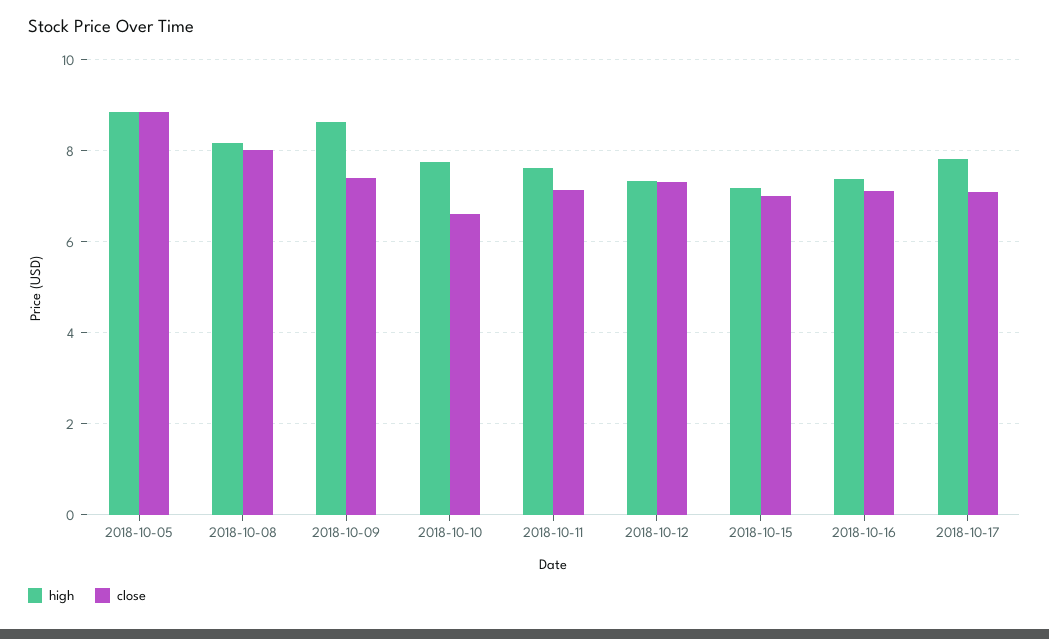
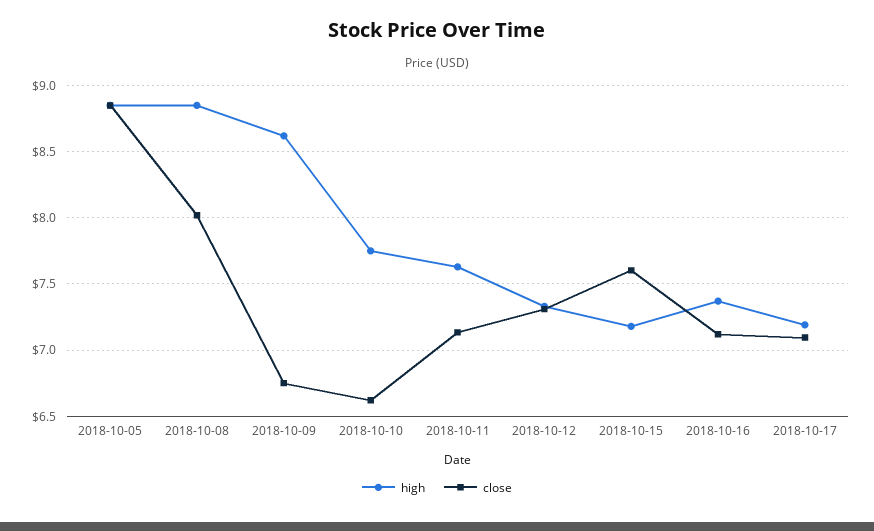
  {
    "high": {
      "2018-10-05": 8.85,
-     "2018-10-08": 8.2,
+     "2018-10-08": 8.85,
      "2018-10-09": 8.6,
      "2018-10-10": 7.75,
      "2018-10-11": 7.65,
      "2018-10-12": 7.35,
      "2018-10-15": 7.2,
      "2018-10-16": 7.35,
-     "2018-10-17": 7.8
+     "2018-10-17": 7.2
    },
    "close": {
      "2018-10-05": 8.85,
      "2018-10-08": 8,
-     "2018-10-09": 7.4,
+     "2018-10-09": 6.75,
      "2018-10-10": 6.6,
      "2018-10-11": 7.15,
      "2018-10-12": 7.3,
-     "2018-10-15": 7,
+     "2018-10-15": 7.6,
      "2018-10-16": 7.1,
      "2018-10-17": 7.1
    }
  }

